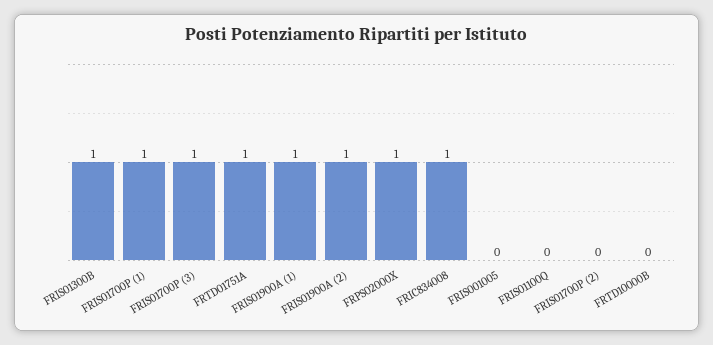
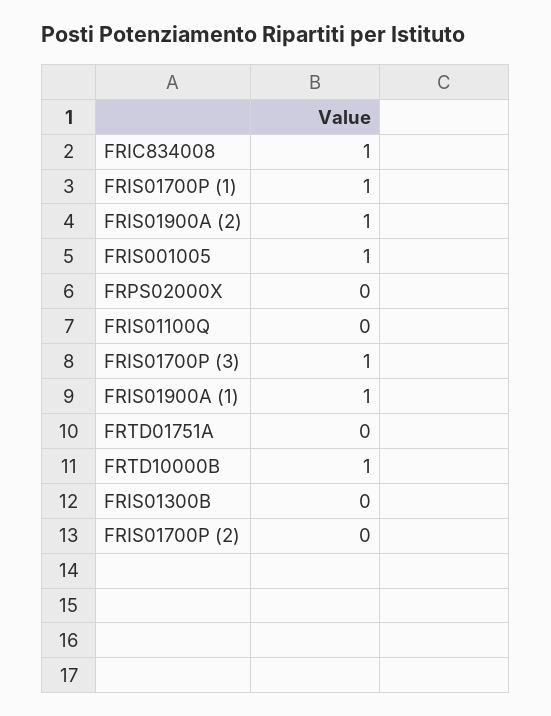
  {
-   "FRIS01300B": 1,
+   "FRIS01300B": 0,
    "FRIS01700P (1)": 1,
    "FRIS01700P (3)": 1,
-   "FRTD01751A": 1,
+   "FRTD01751A": 0,
    "FRIS01900A (1)": 1,
    "FRIS01900A (2)": 1,
-   "FRPS02000X": 1,
+   "FRPS02000X": 0,
    "FRIC834008": 1,
-   "FRIS001005": 0,
+   "FRIS001005": 1,
    "FRIS01100Q": 0,
    "FRIS01700P (2)": 0,
-   "FRTD10000B": 0
+   "FRTD10000B": 1
  }

